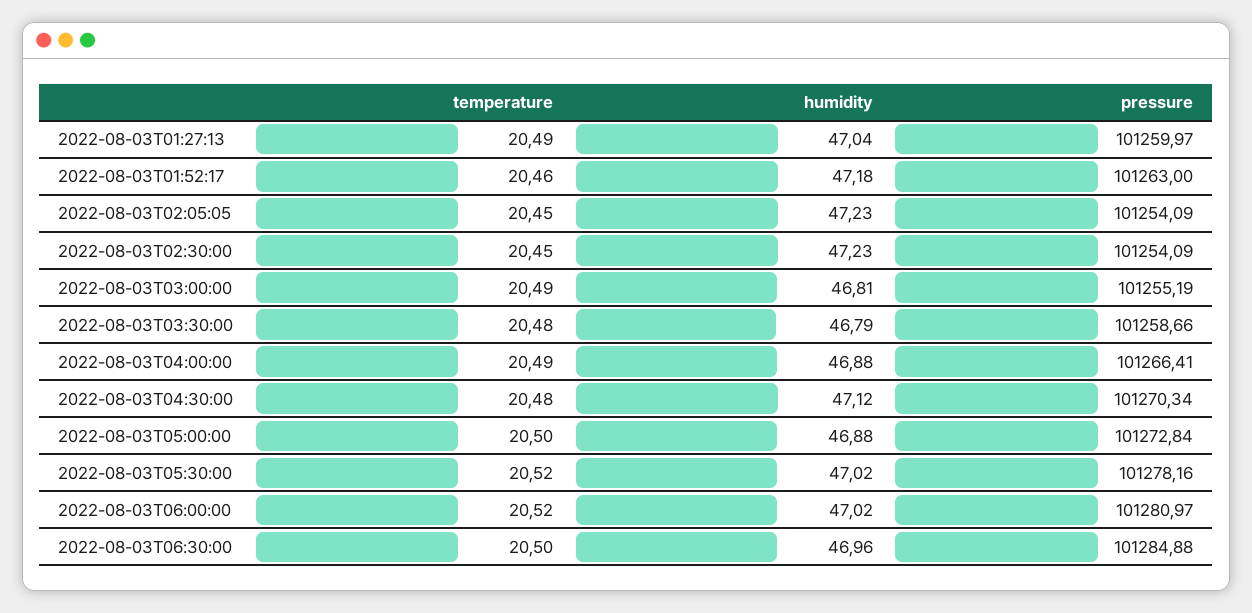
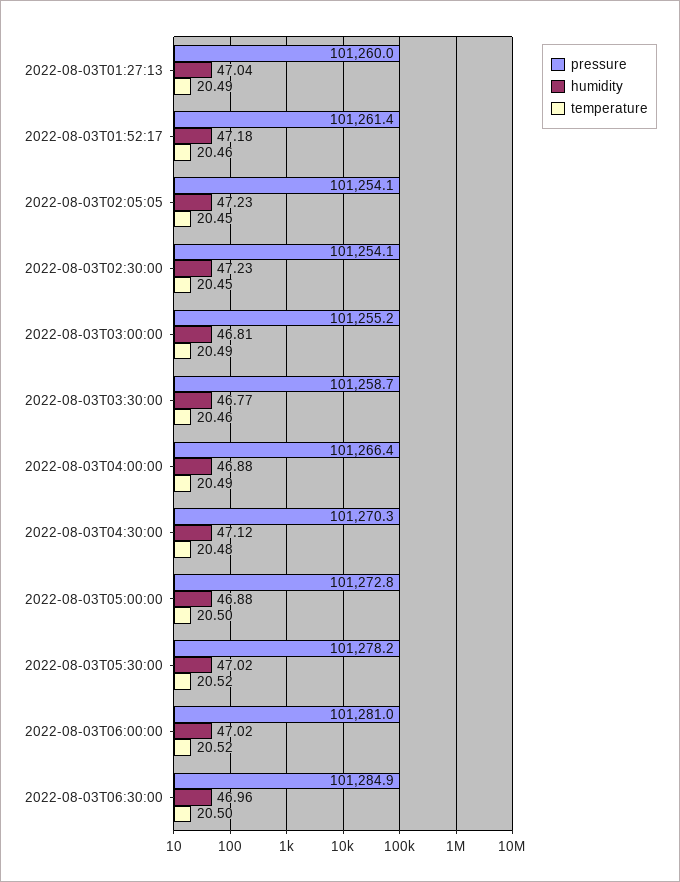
  {
    "temperature": {
      "2022-08-03T01:27:13": 20.49,
      "2022-08-03T01:52:17": 20.46,
      "2022-08-03T02:05:05": 20.45,
      "2022-08-03T02:30:00": 20.45,
      "2022-08-03T03:00:00": 20.49,
-     "2022-08-03T03:30:00": 20.48,
+     "2022-08-03T03:30:00": 20.46,
      "2022-08-03T04:00:00": 20.49,
      "2022-08-03T04:30:00": 20.48,
      "2022-08-03T05:00:00": 20.5,
      "2022-08-03T05:30:00": 20.52,
      "2022-08-03T06:00:00": 20.52,
      "2022-08-03T06:30:00": 20.5
    },
    "humidity": {
      "2022-08-03T01:27:13": 47.04,
      "2022-08-03T01:52:17": 47.18,
      "2022-08-03T02:05:05": 47.23,
      "2022-08-03T02:30:00": 47.23,
      "2022-08-03T03:00:00": 46.81,
-     "2022-08-03T03:30:00": 46.79,
+     "2022-08-03T03:30:00": 46.77,
      "2022-08-03T04:00:00": 46.88,
      "2022-08-03T04:30:00": 47.12,
      "2022-08-03T05:00:00": 46.88,
      "2022-08-03T05:30:00": 47.02,
      "2022-08-03T06:00:00": 47.02,
      "2022-08-03T06:30:00": 46.96
    },
    "pressure": {
      "2022-08-03T01:27:13": 101259.97,
-     "2022-08-03T01:52:17": 101263,
+     "2022-08-03T01:52:17": 101261.4,
      "2022-08-03T02:05:05": 101254.09,
      "2022-08-03T02:30:00": 101254.09,
      "2022-08-03T03:00:00": 101255.19,
      "2022-08-03T03:30:00": 101258.66,
      "2022-08-03T04:00:00": 101266.41,
      "2022-08-03T04:30:00": 101270.34,
      "2022-08-03T05:00:00": 101272.84,
      "2022-08-03T05:30:00": 101278.16,
      "2022-08-03T06:00:00": 101280.97,
      "2022-08-03T06:30:00": 101284.88
    }
  }

